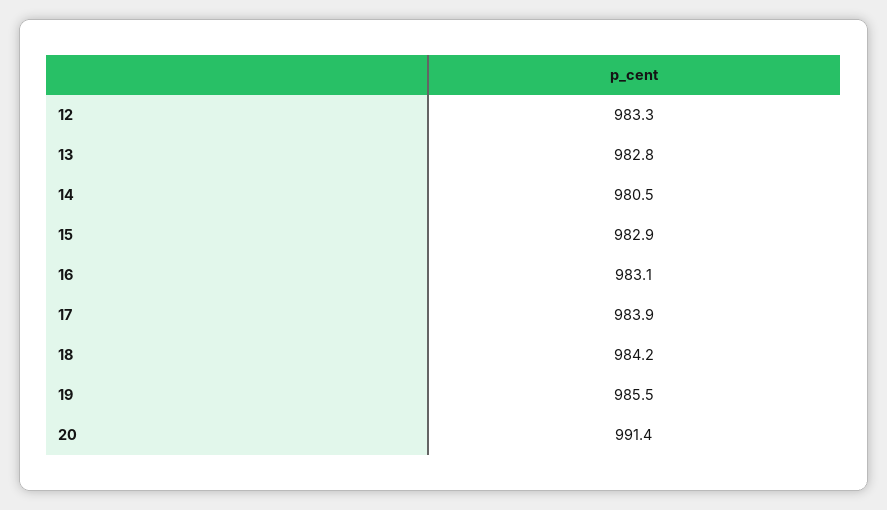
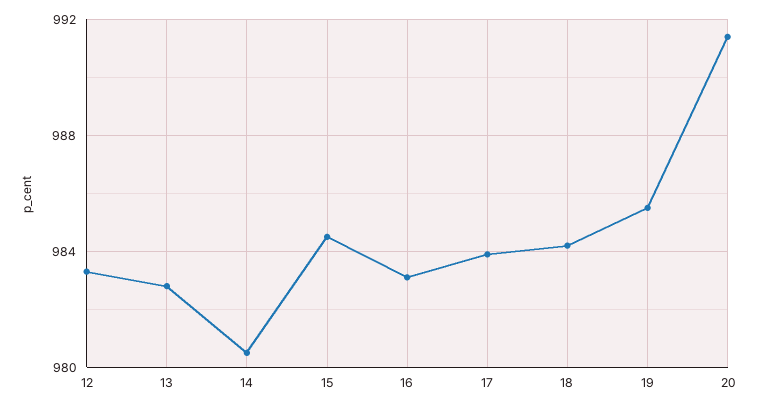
  {
    "12": 983.3,
    "13": 982.8,
    "14": 980.5,
-   "15": 982.9,
+   "15": 984.5,
    "16": 983.1,
    "17": 983.9,
    "18": 984.2,
    "19": 985.5,
    "20": 991.4
  }

